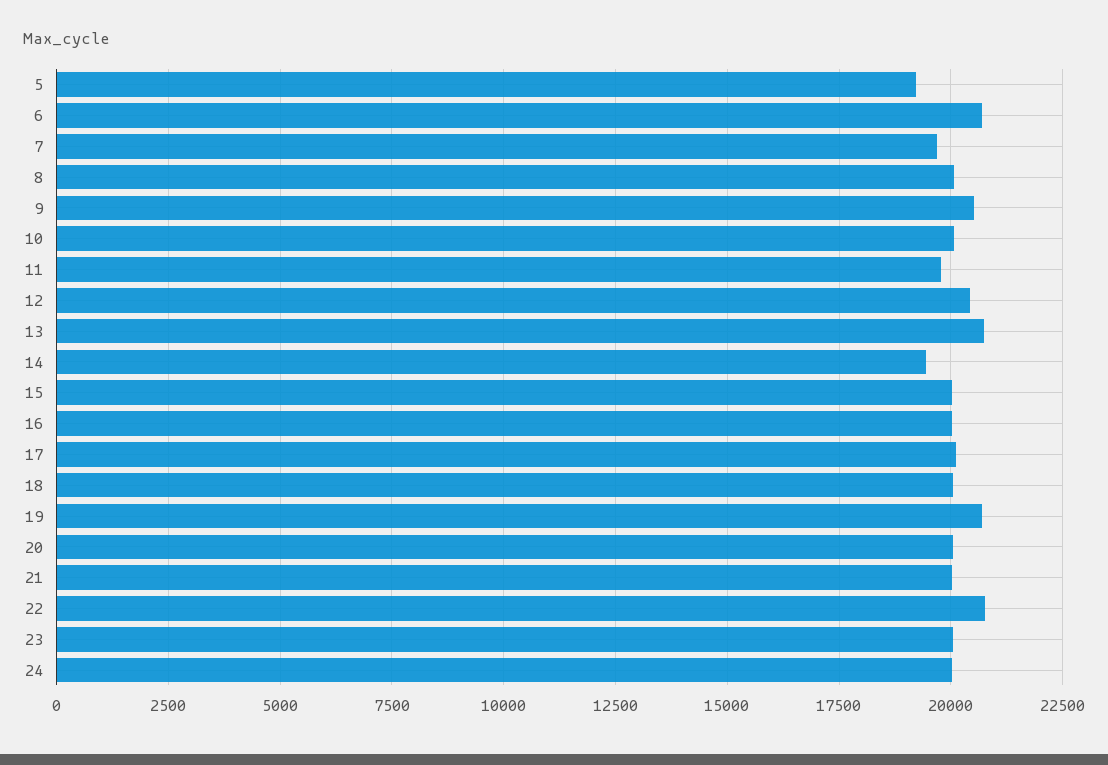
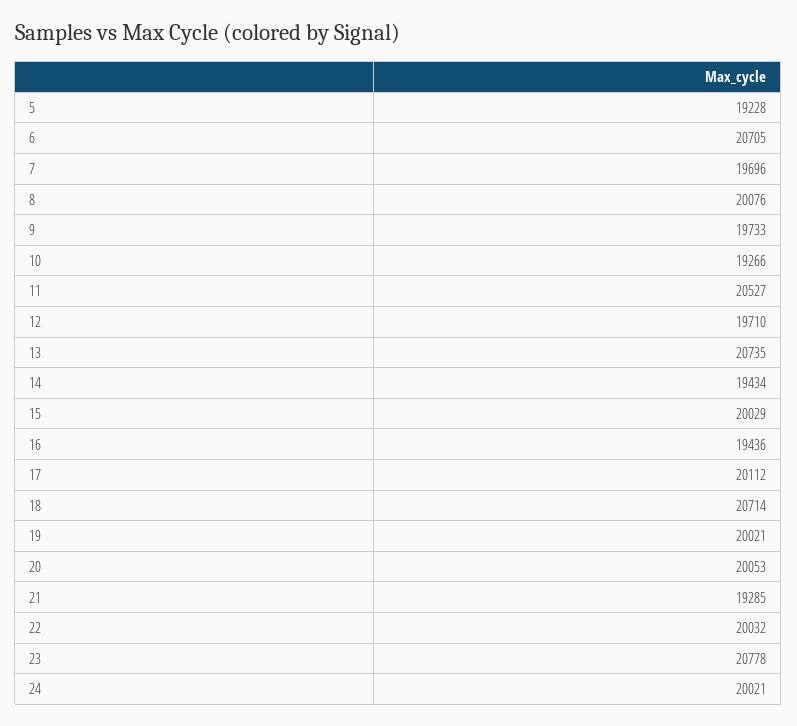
  {
    "5": 19228,
    "6": 20705,
    "7": 19696,
    "8": 20076,
-   "9": 20500,
+   "9": 19733,
-   "10": 20000,
+   "10": 19266,
-   "11": 19750,
+   "11": 20527,
-   "12": 20500,
+   "12": 19710,
    "13": 20735,
    "14": 19434,
    "15": 20029,
-   "16": 20000,
+   "16": 19436,
    "17": 20112,
-   "18": 20000,
+   "18": 20714,
-   "19": 20750,
+   "19": 20021,
    "20": 20053,
-   "21": 20000,
+   "21": 19285,
-   "22": 20750,
+   "22": 20032,
-   "23": 20000,
+   "23": 20778,
    "24": 20021
  }

